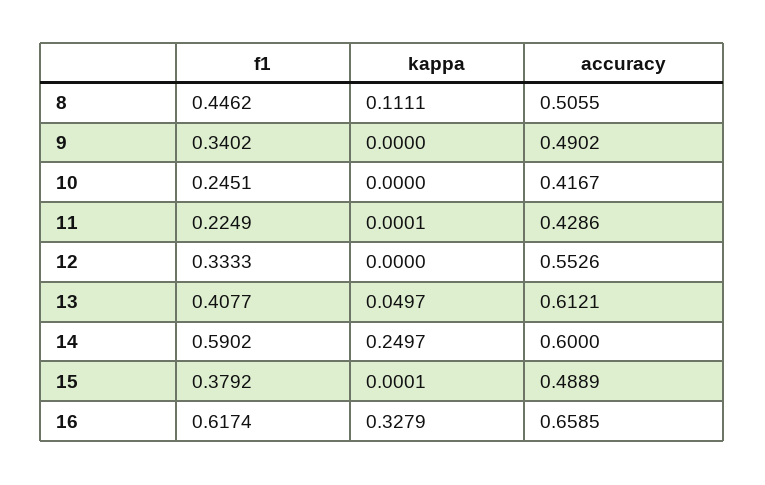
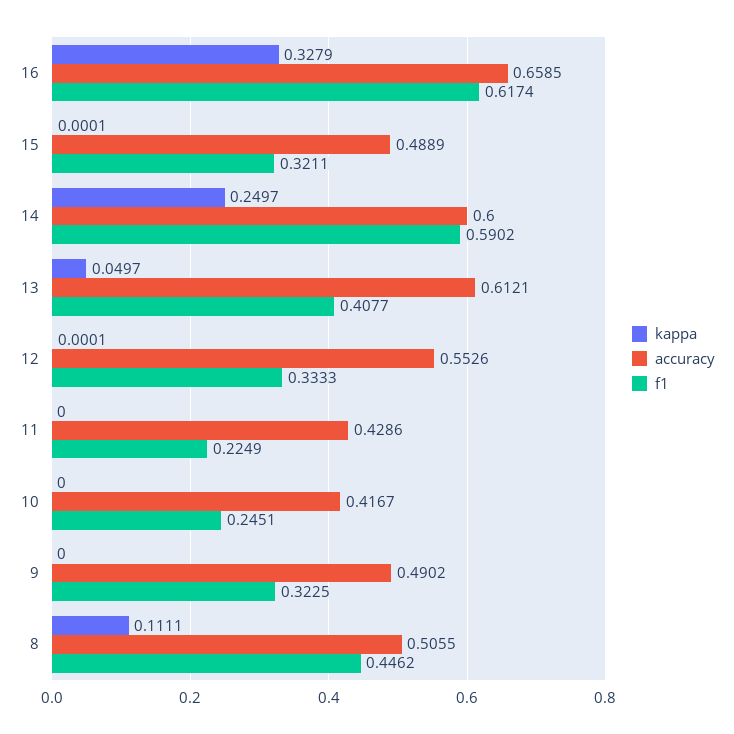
  {
    "f1": {
      "8": 0.4462,
-     "9": 0.3402,
+     "9": 0.3225,
      "10": 0.2451,
      "11": 0.2249,
      "12": 0.3333,
      "13": 0.4077,
      "14": 0.5902,
-     "15": 0.3792,
+     "15": 0.3211,
      "16": 0.6174
    },
    "kappa": {
      "8": 0.1111,
      "9": 0,
      "10": 0,
-     "11": 0.0001,
+     "11": 0,
-     "12": 0,
+     "12": 0.0001,
      "13": 0.0497,
      "14": 0.2497,
      "15": 0.0001,
      "16": 0.3279
    },
    "accuracy": {
      "8": 0.5055,
      "9": 0.4902,
      "10": 0.4167,
      "11": 0.4286,
      "12": 0.5526,
      "13": 0.6121,
      "14": 0.6,
      "15": 0.4889,
      "16": 0.6585
    }
  }

